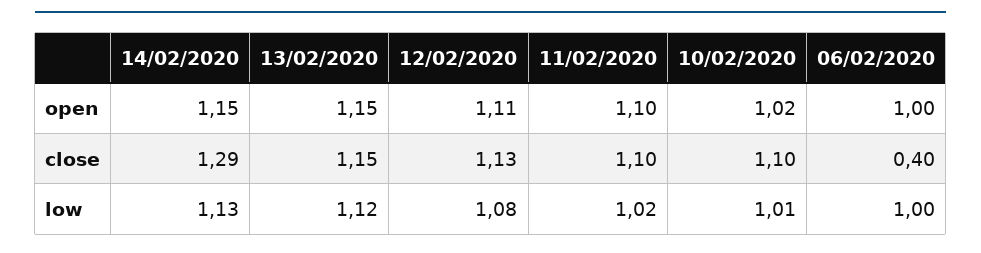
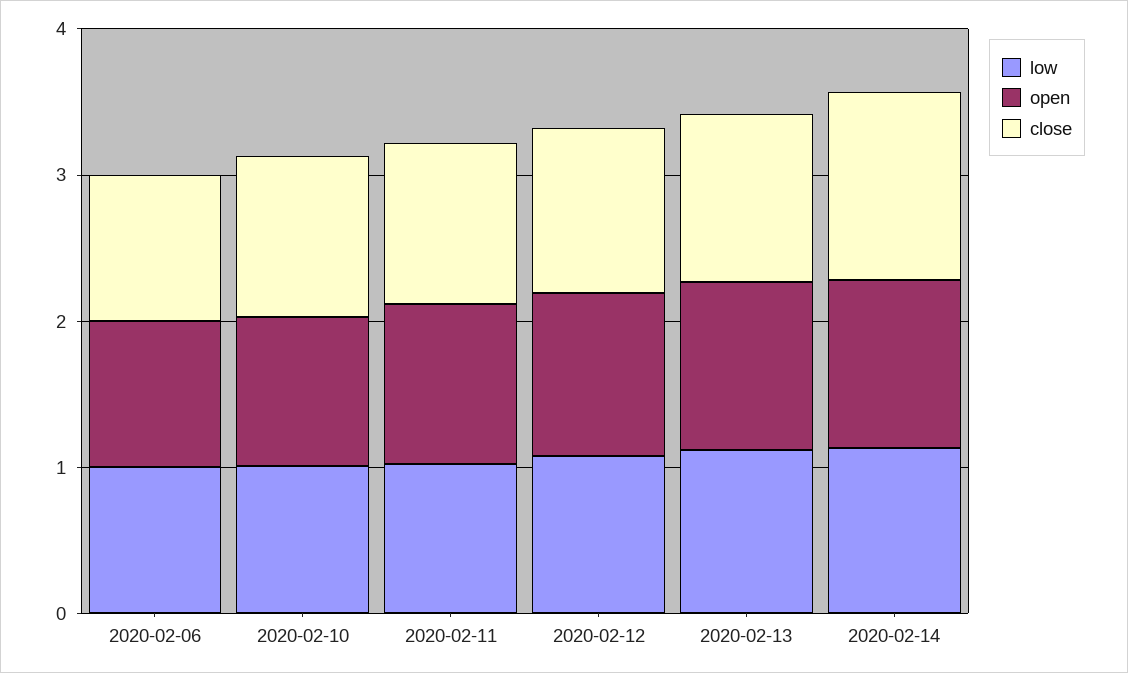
  {
    "open": {
      "14/02/2020": 1.15,
      "13/02/2020": 1.15,
      "12/02/2020": 1.11,
      "11/02/2020": 1.1,
      "10/02/2020": 1.02,
      "06/02/2020": 1
    },
    "close": {
      "14/02/2020": 1.29,
      "13/02/2020": 1.15,
      "12/02/2020": 1.13,
      "11/02/2020": 1.1,
      "10/02/2020": 1.1,
-     "06/02/2020": 0.4
+     "06/02/2020": 1
    },
    "low": {
      "14/02/2020": 1.13,
      "13/02/2020": 1.12,
      "12/02/2020": 1.08,
      "11/02/2020": 1.02,
      "10/02/2020": 1.01,
      "06/02/2020": 1
    }
  }

